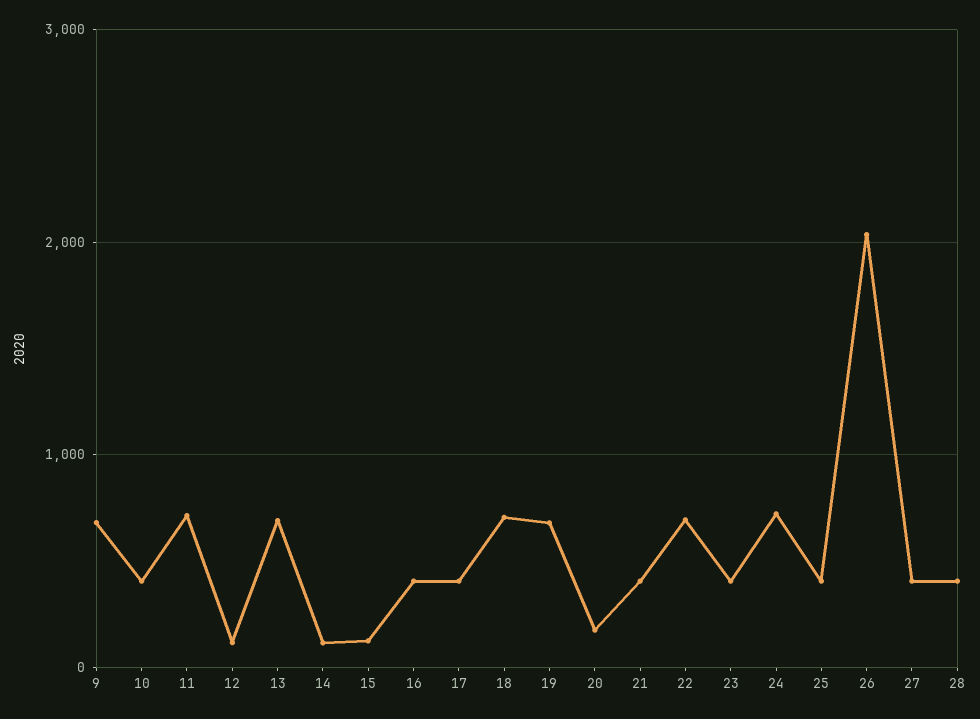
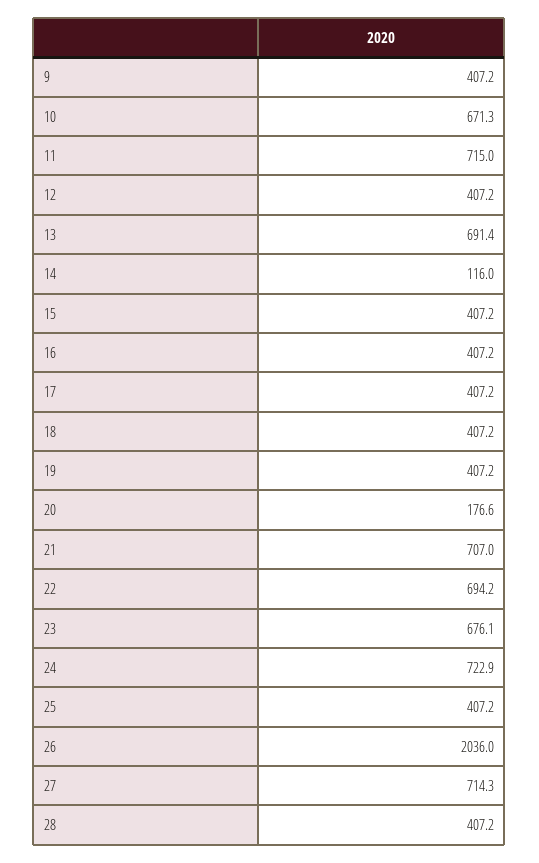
  {
-   "9": 700,
+   "9": 407.2,
-   "10": 400,
+   "10": 671.3,
    "11": 715,
-   "12": 100,
+   "12": 407.2,
    "13": 691.4,
    "14": 116,
-   "15": 100,
+   "15": 407.2,
    "16": 407.2,
    "17": 407.2,
-   "18": 700,
+   "18": 407.2,
-   "19": 700,
+   "19": 407.2,
    "20": 176.6,
-   "21": 400,
+   "21": 707,
    "22": 694.2,
-   "23": 400,
+   "23": 676.1,
    "24": 722.9,
    "25": 407.2,
    "26": 2036,
-   "27": 400,
+   "27": 714.3,
    "28": 407.2
  }

